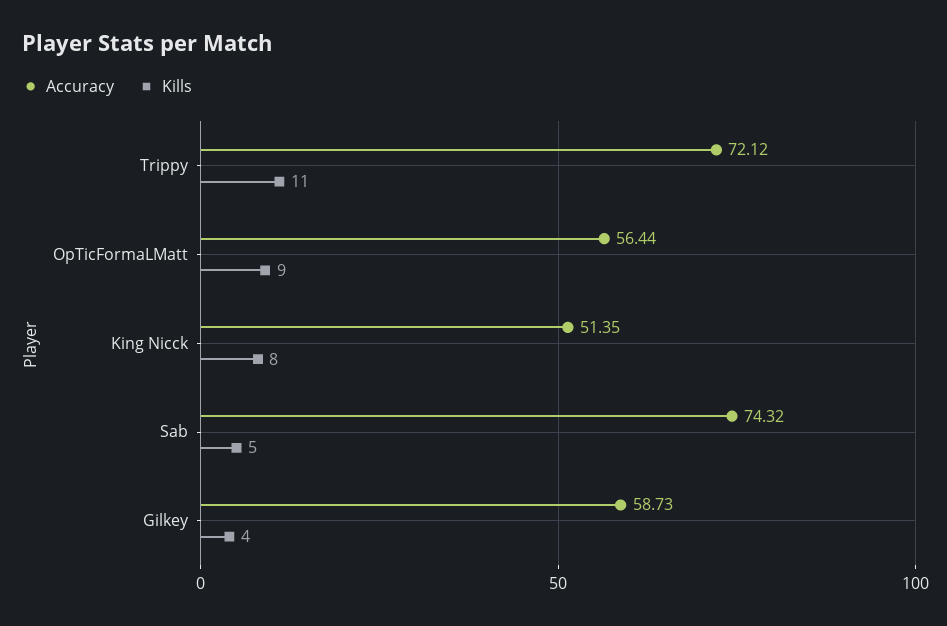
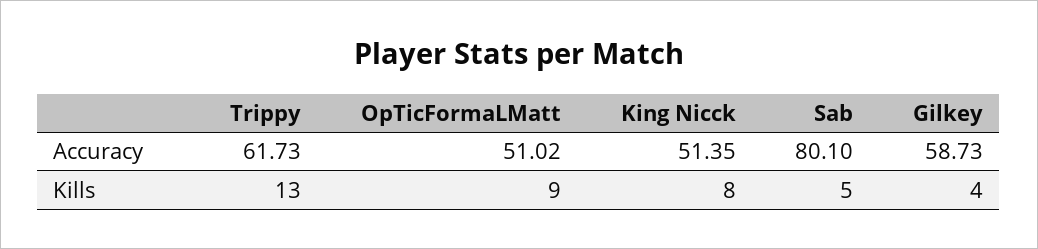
  {
    "Accuracy": {
-     "Trippy": 72.12,
+     "Trippy": 61.73,
-     "OpTicFormaLMatt": 56.44,
+     "OpTicFormaLMatt": 51.02,
      "King Nicck": 51.35,
-     "Sab": 74.32,
+     "Sab": 80.1,
      "Gilkey": 58.73
    },
    "Kills": {
-     "Trippy": 11,
+     "Trippy": 13,
      "OpTicFormaLMatt": 9,
      "King Nicck": 8,
      "Sab": 5,
      "Gilkey": 4
    }
  }

